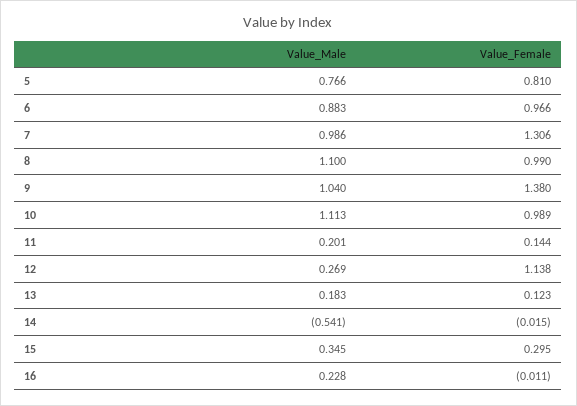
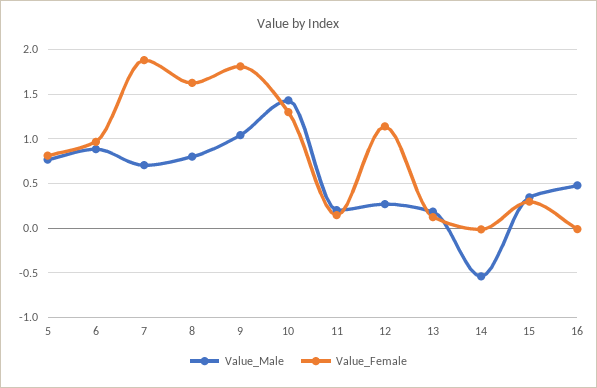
  {
    "Value_Male": {
      "5": 0.766,
      "6": 0.883,
-     "7": 0.986,
+     "7": 0.7,
-     "8": 1.1,
+     "8": 0.8,
      "9": 1.04,
-     "10": 1.113,
+     "10": 1.4,
      "11": 0.201,
      "12": 0.269,
      "13": 0.183,
      "14": -0.541,
      "15": 0.345,
-     "16": 0.228
+     "16": 0.5
    },
    "Value_Female": {
      "5": 0.81,
      "6": 0.966,
-     "7": 1.306,
+     "7": 1.9,
-     "8": 0.99,
+     "8": 1.6,
-     "9": 1.38,
+     "9": 1.8,
-     "10": 0.989,
+     "10": 1.3,
      "11": 0.144,
      "12": 1.138,
      "13": 0.123,
      "14": -0.015,
      "15": 0.295,
      "16": -0.011
    }
  }

